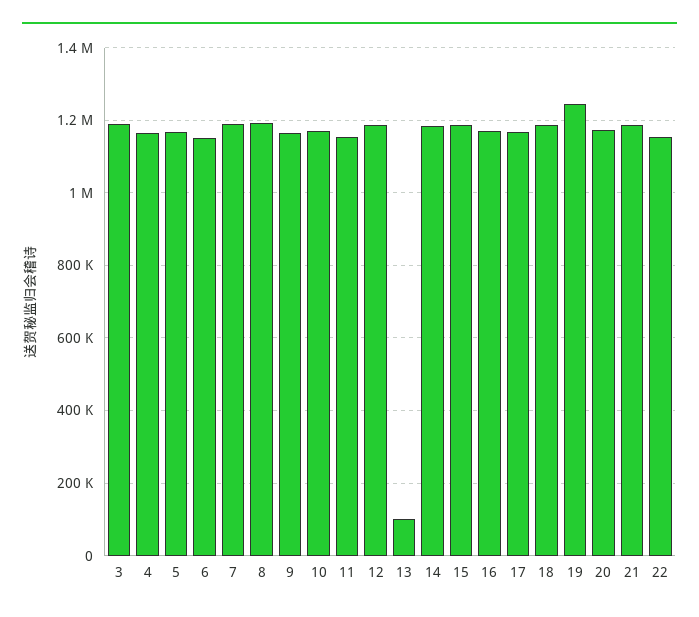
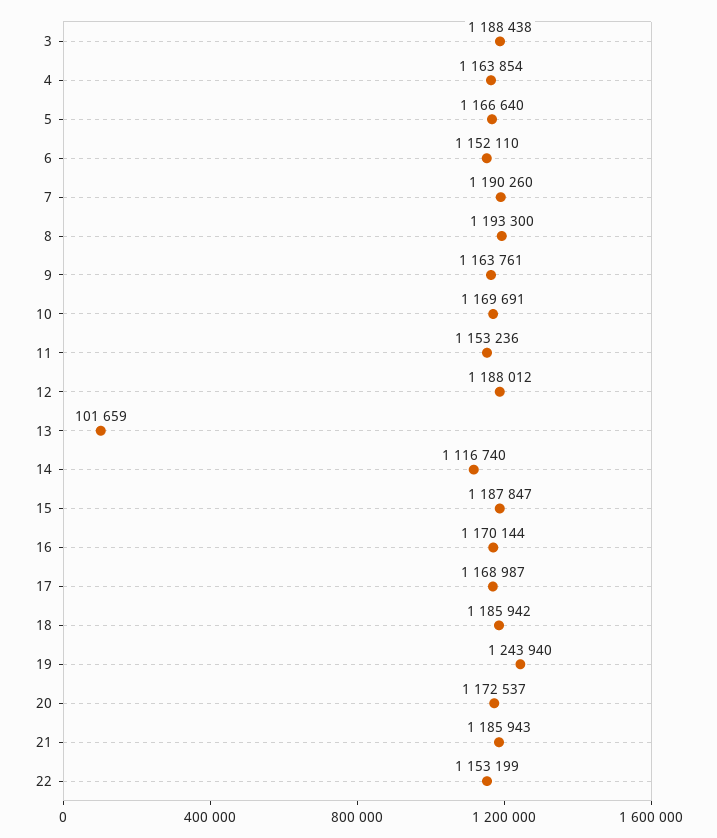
  {
    "3": 1188438,
    "4": 1163854,
    "5": 1166640,
    "6": 1152110,
    "7": 1190260,
    "8": 1193300,
    "9": 1163761,
    "10": 1169691,
    "11": 1153236,
    "12": 1188012,
    "13": 101659,
-   "14": 1180000,
+   "14": 1116740,
    "15": 1187847,
    "16": 1170144,
    "17": 1168987,
    "18": 1185942,
    "19": 1243940,
    "20": 1172537,
    "21": 1185943,
    "22": 1153199
  }

